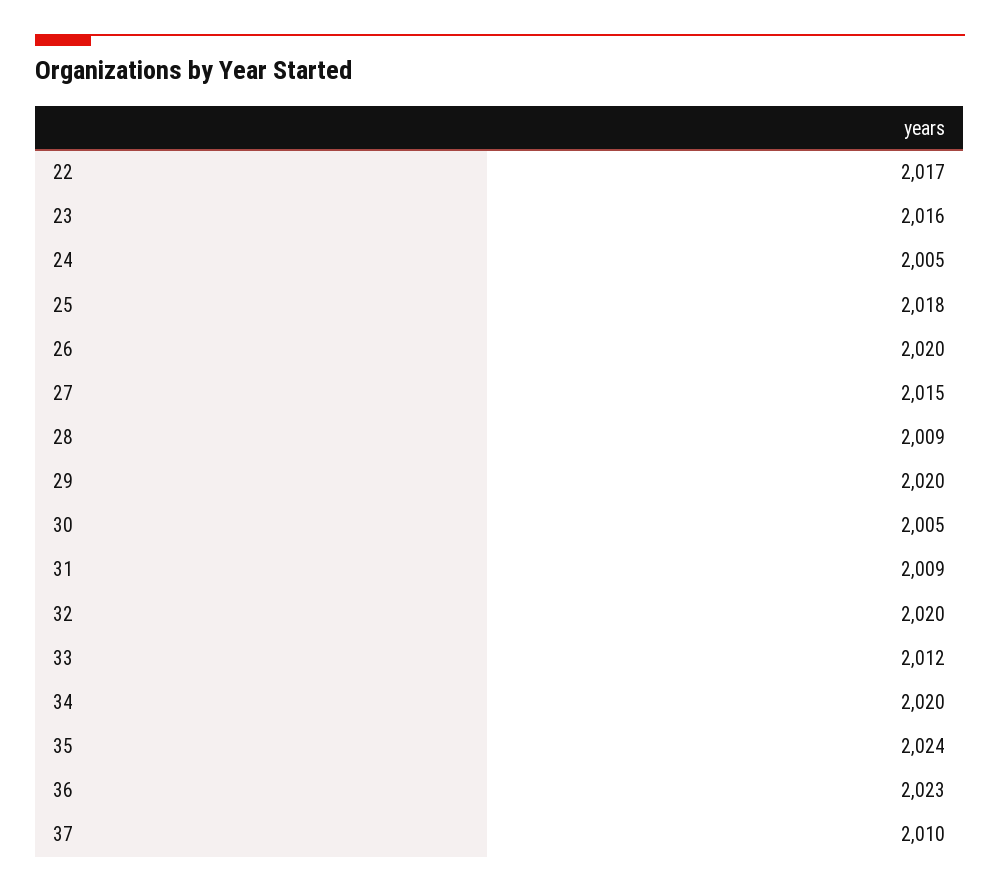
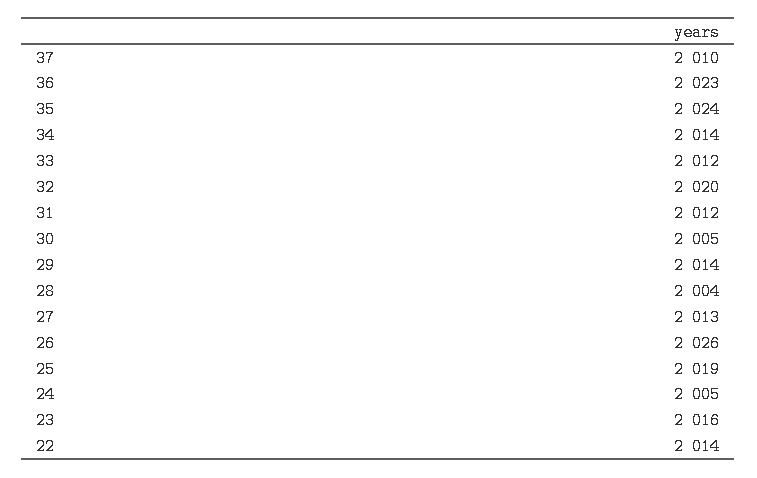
  {
-   "22": 2017,
+   "22": 2014,
    "23": 2016,
    "24": 2005,
-   "25": 2018,
+   "25": 2019,
-   "26": 2020,
+   "26": 2026,
-   "27": 2015,
+   "27": 2013,
-   "28": 2009,
+   "28": 2004,
-   "29": 2020,
+   "29": 2014,
    "30": 2005,
-   "31": 2009,
+   "31": 2012,
    "32": 2020,
    "33": 2012,
-   "34": 2020,
+   "34": 2014,
    "35": 2024,
    "36": 2023,
    "37": 2010
  }

